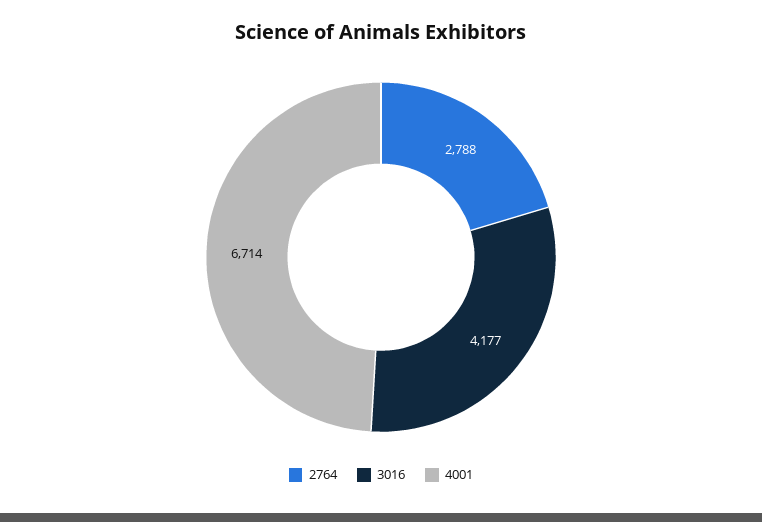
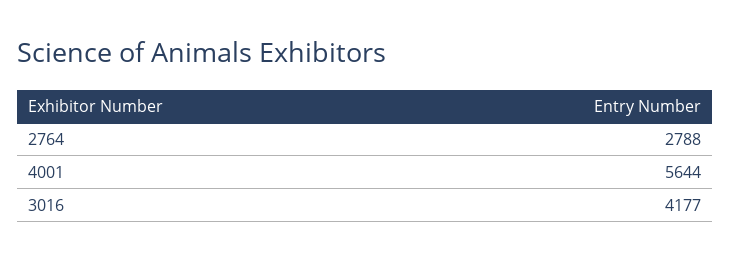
  {
    "2764": 2788,
    "3016": 4177,
-   "4001": 6714
+   "4001": 5644
  }

